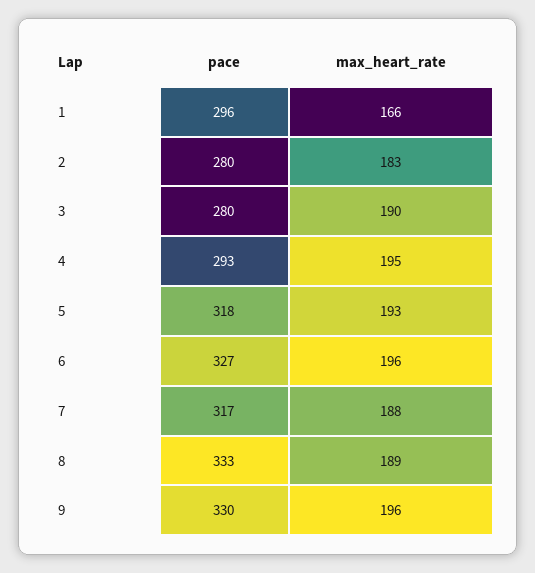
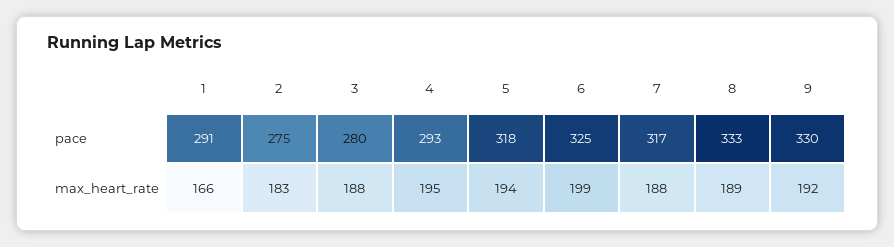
  {
    "pace": {
-     "1": 296,
+     "1": 291,
-     "2": 280,
+     "2": 275,
      "3": 280,
      "4": 293,
      "5": 318,
-     "6": 327,
+     "6": 325,
      "7": 317,
      "8": 333,
      "9": 330
    },
    "max_heart_rate": {
      "1": 166,
      "2": 183,
-     "3": 190,
+     "3": 188,
      "4": 195,
-     "5": 193,
+     "5": 194,
-     "6": 196,
+     "6": 199,
      "7": 188,
      "8": 189,
-     "9": 196
+     "9": 192
    }
  }

